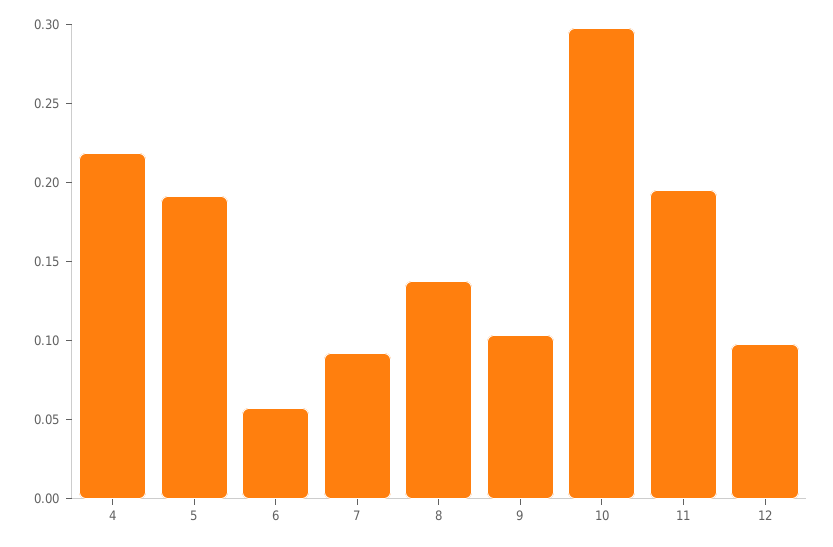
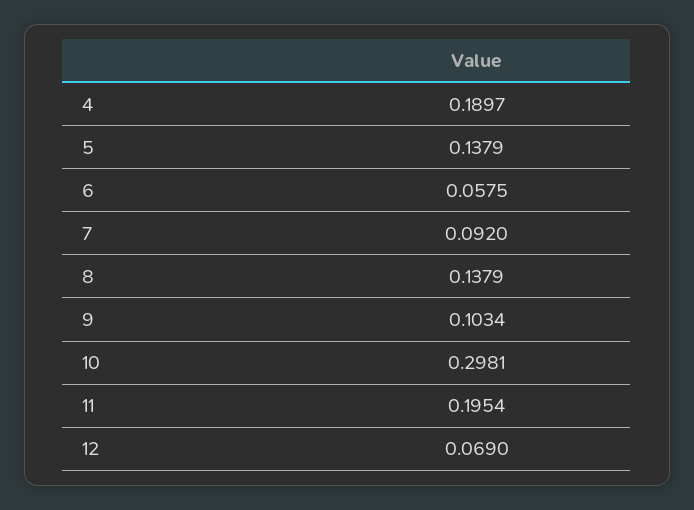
  {
-   "4": 0.22,
+   "4": 0.1897,
-   "5": 0.19,
+   "5": 0.1379,
    "6": 0.0575,
    "7": 0.092,
    "8": 0.1379,
    "9": 0.1034,
    "10": 0.2981,
    "11": 0.1954,
-   "12": 0.1
+   "12": 0.069
  }

